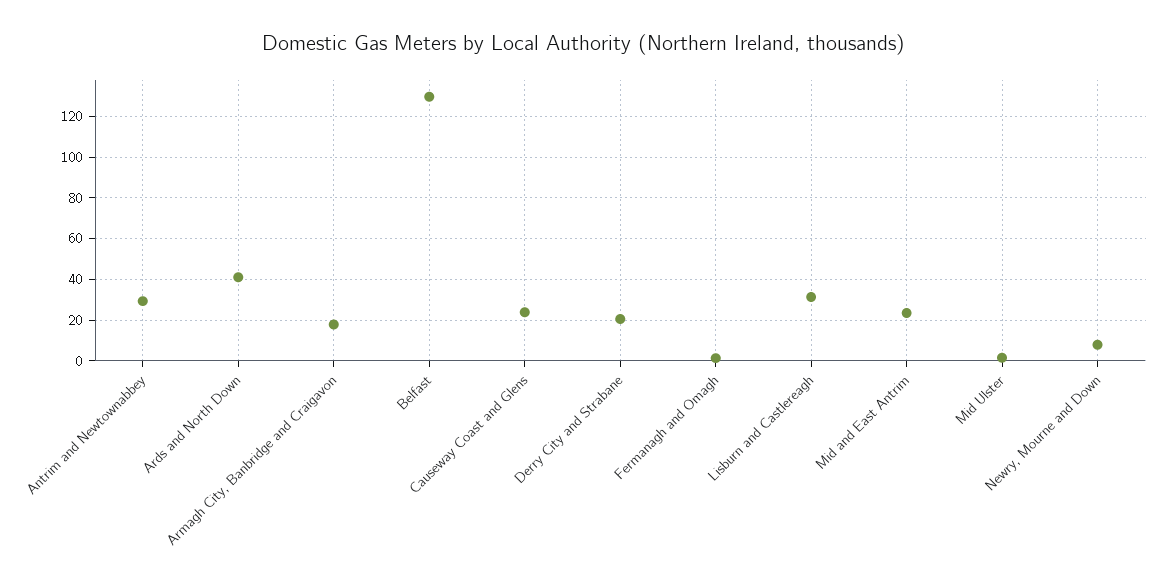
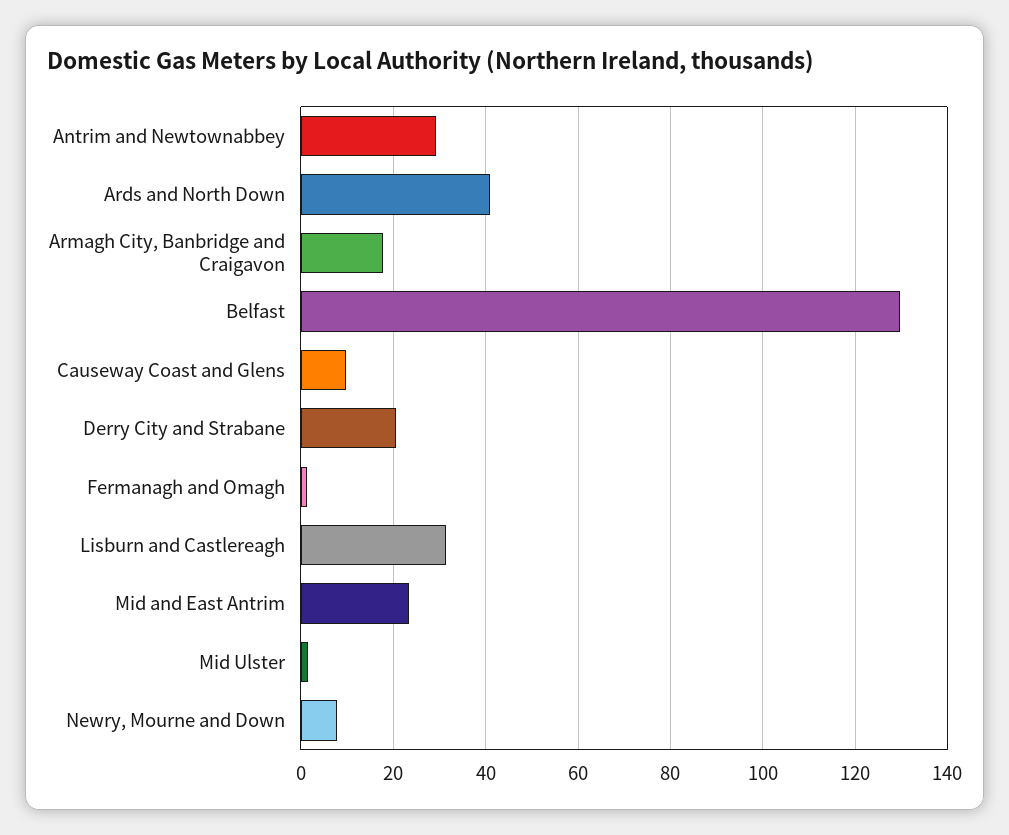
  {
    "Antrim and Newtownabbey": 30,
    "Ards and North Down": 42,
    "Armagh City, Banbridge and Craigavon": 18,
    "Belfast": 130,
-   "Causeway Coast and Glens": 25,
+   "Causeway Coast and Glens": 10,
    "Derry City and Strabane": 20,
    "Fermanagh and Omagh": 2,
    "Lisburn and Castlereagh": 32,
    "Mid and East Antrim": 24,
    "Mid Ulster": 2,
    "Newry, Mourne and Down": 8
  }

